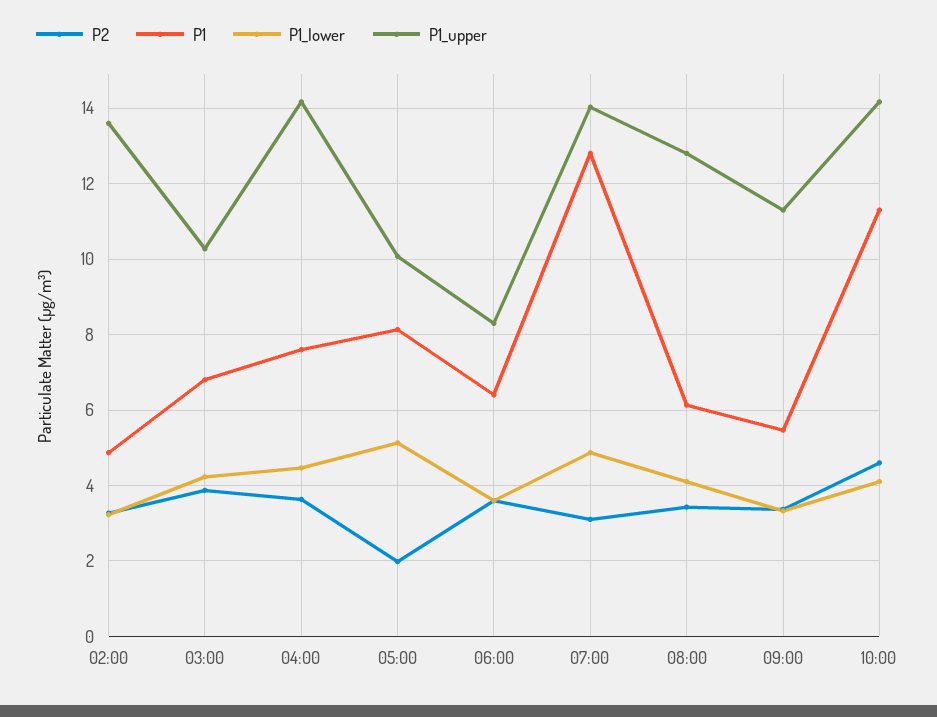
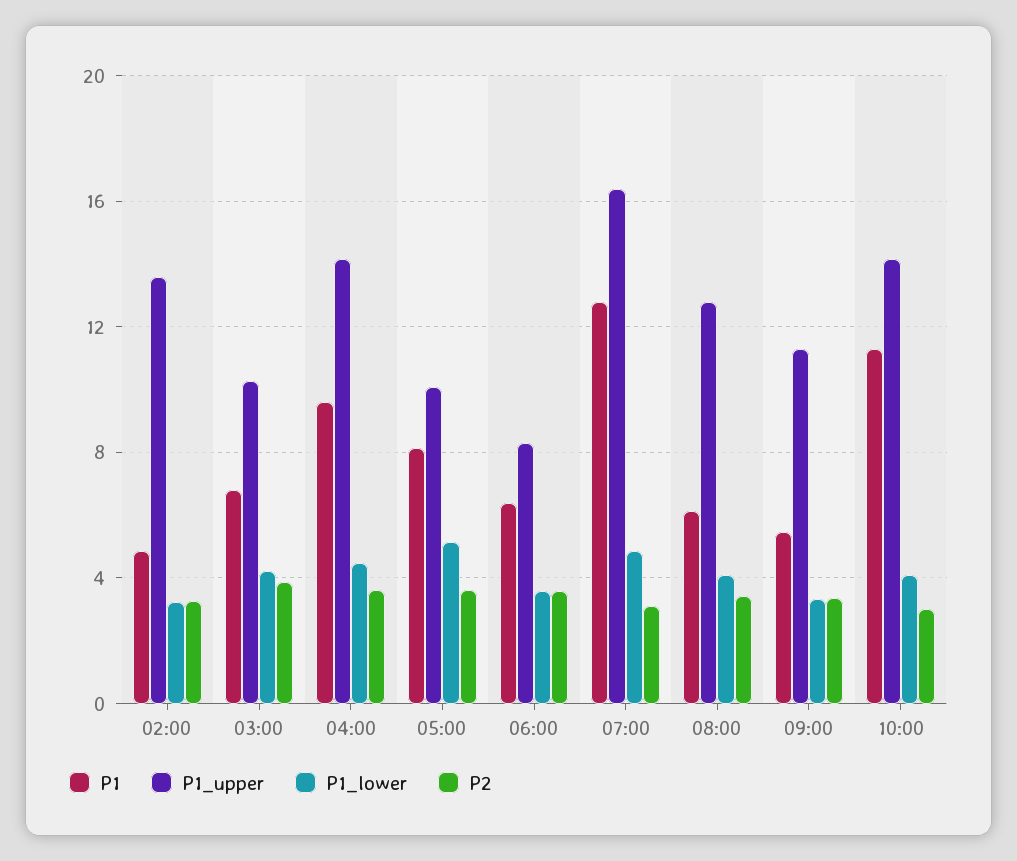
  {
    "P2": {
      "02:00": 3.2,
      "03:00": 3.8,
      "04:00": 3.6,
-     "05:00": 2,
+     "05:00": 3.5,
      "06:00": 3.6,
      "07:00": 3.2,
      "08:00": 3.4,
      "09:00": 3.4,
-     "10:00": 4.6
+     "10:00": 3
    },
    "P1": {
      "02:00": 4.8,
      "03:00": 6.8,
-     "04:00": 7.6,
+     "04:00": 9.5,
      "05:00": 8.2,
      "06:00": 6.4,
      "07:00": 12.8,
      "08:00": 6.2,
      "09:00": 5.4,
      "10:00": 11.4
    },
    "P1_lower": {
      "02:00": 3.2,
      "03:00": 4.2,
      "04:00": 4.4,
      "05:00": 5.2,
      "06:00": 3.6,
      "07:00": 4.8,
      "08:00": 4.2,
      "09:00": 3.4,
      "10:00": 4.2
    },
    "P1_upper": {
      "02:00": 13.6,
      "03:00": 10.2,
      "04:00": 14.2,
      "05:00": 10,
      "06:00": 8.4,
-     "07:00": 14,
+     "07:00": 16.5,
      "08:00": 12.8,
      "09:00": 11.4,
      "10:00": 14.2
    }
  }

